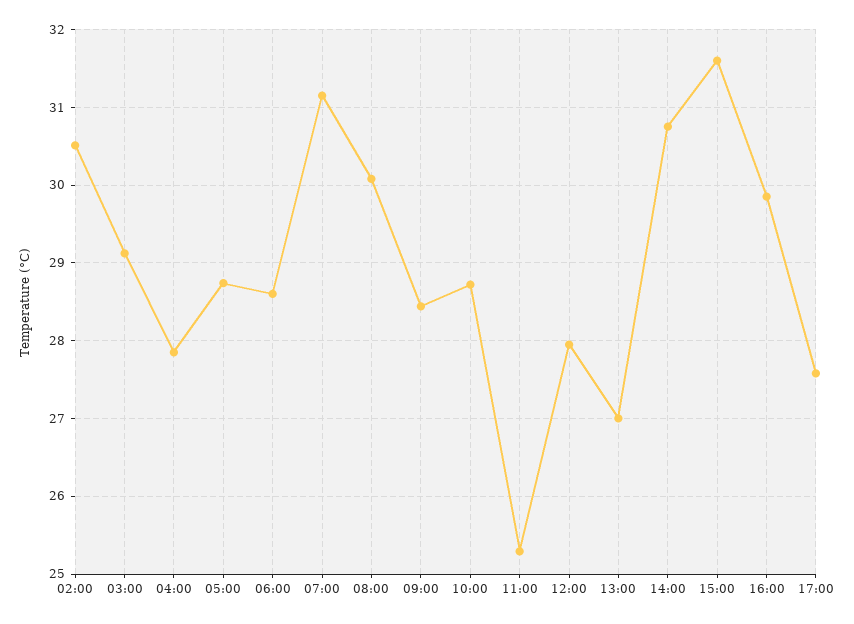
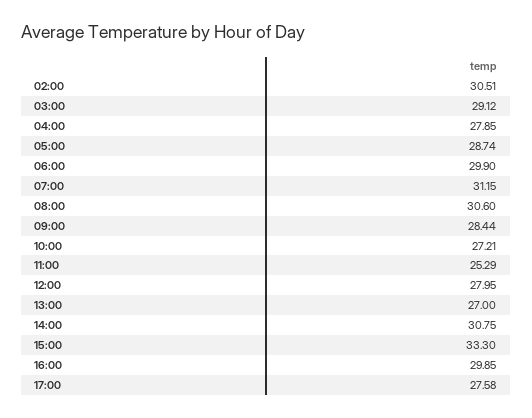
  {
    "02:00": 30.51,
    "03:00": 29.12,
    "04:00": 27.85,
    "05:00": 28.74,
-   "06:00": 28.6,
+   "06:00": 29.9,
    "07:00": 31.15,
-   "08:00": 30.1,
+   "08:00": 30.6,
    "09:00": 28.44,
-   "10:00": 28.7,
+   "10:00": 27.21,
    "11:00": 25.29,
    "12:00": 27.95,
    "13:00": 27,
    "14:00": 30.75,
-   "15:00": 31.6,
+   "15:00": 33.3,
    "16:00": 29.85,
    "17:00": 27.58
  }

